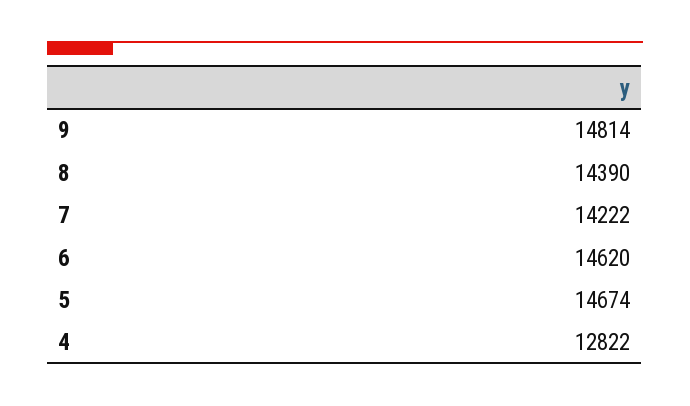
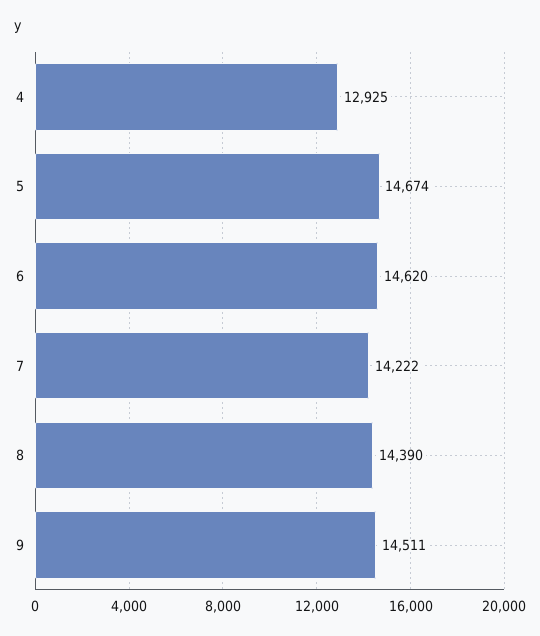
  {
-   "9": 14814,
+   "9": 14511,
    "8": 14390,
    "7": 14222,
    "6": 14620,
    "5": 14674,
-   "4": 12822
+   "4": 12925
  }

